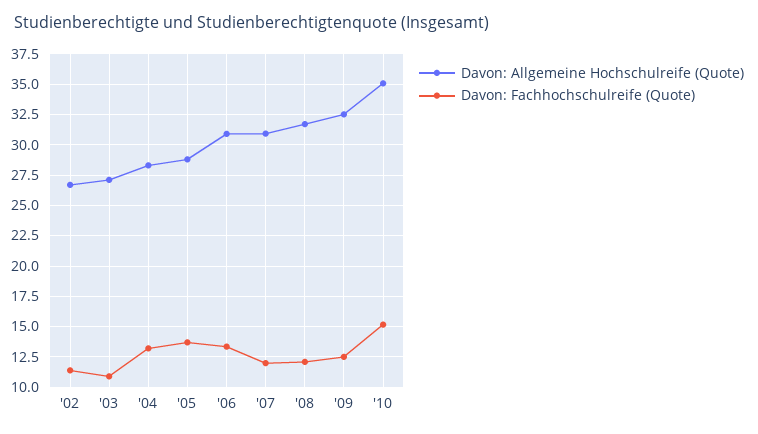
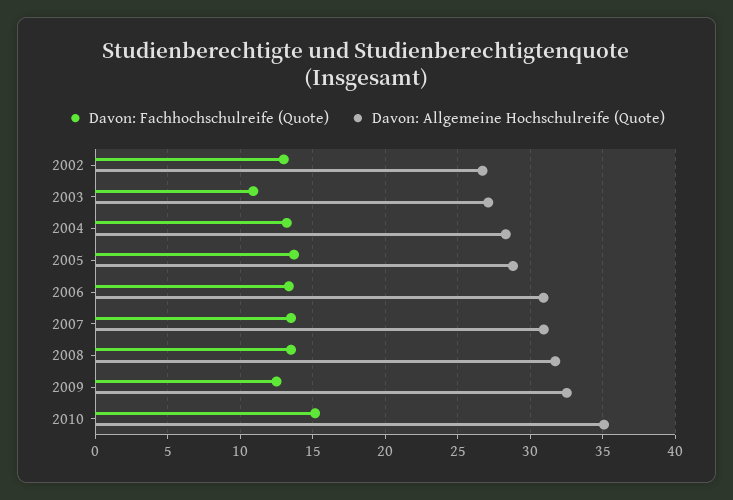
  {
    "Davon: Allgemeine Hochschulreife (Quote)": {
      "'02": 26.5,
      "'03": 27,
      "'04": 28.5,
      "'05": 29,
      "'06": 31,
      "'07": 31,
      "'08": 31.5,
      "'09": 32.5,
      "'10": 35
    },
    "Davon: Fachhochschulreife (Quote)": {
-     "'02": 11.5,
+     "'02": 13,
      "'03": 11,
      "'04": 13,
      "'05": 13.5,
      "'06": 13.5,
-     "'07": 12,
+     "'07": 13.5,
-     "'08": 12,
+     "'08": 13.5,
      "'09": 12.5,
      "'10": 15
    }
  }

